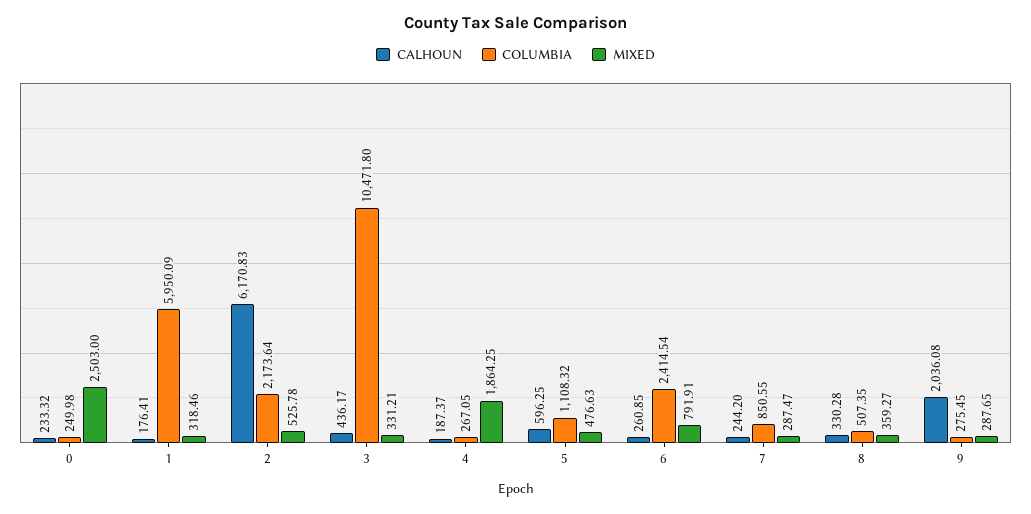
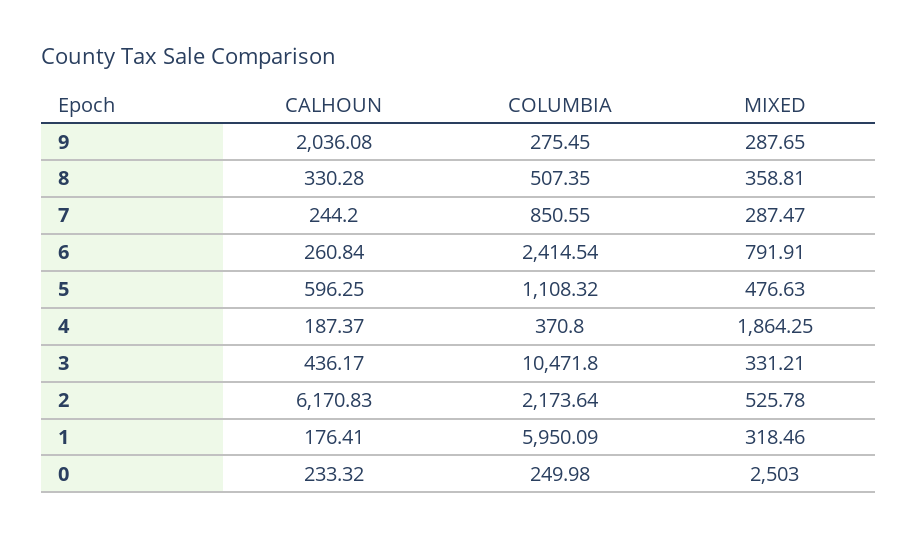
  {
    "CALHOUN": {
      "0": 233.32,
      "1": 176.41,
      "2": 6170.83,
      "3": 436.17,
      "4": 187.37,
      "5": 596.25,
-     "6": 260.85,
+     "6": 260.84,
      "7": 244.2,
      "8": 330.28,
      "9": 2036.08
    },
    "COLUMBIA": {
      "0": 249.98,
      "1": 5950.09,
      "2": 2173.64,
      "3": 10471.8,
-     "4": 267.05,
+     "4": 370.8,
      "5": 1108.32,
      "6": 2414.54,
      "7": 850.55,
      "8": 507.35,
      "9": 275.45
    },
    "MIXED": {
      "0": 2503,
      "1": 318.46,
      "2": 525.78,
      "3": 331.21,
      "4": 1864.25,
      "5": 476.63,
      "6": 791.91,
      "7": 287.47,
-     "8": 359.27,
+     "8": 358.81,
      "9": 287.65
    }
  }

